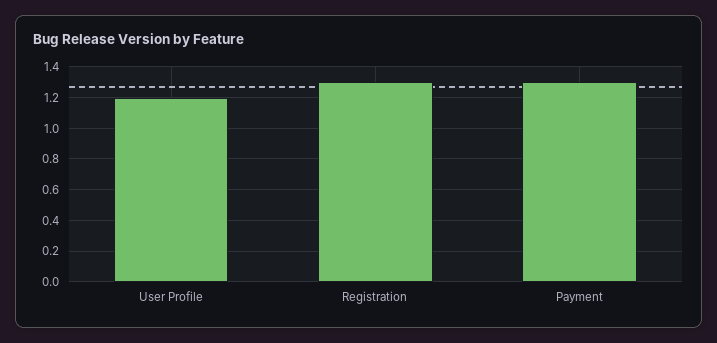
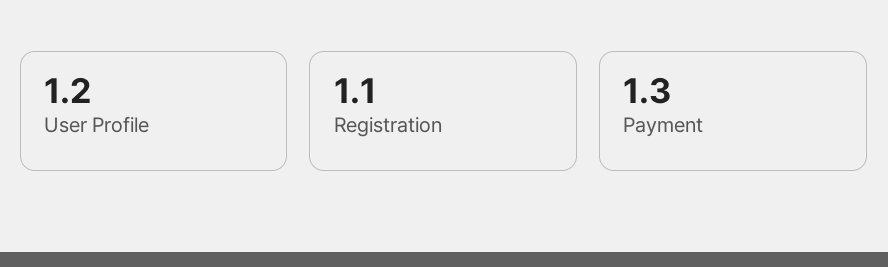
  {
    "User Profile": 1.2,
-   "Registration": 1.3,
+   "Registration": 1.1,
    "Payment": 1.3
  }

